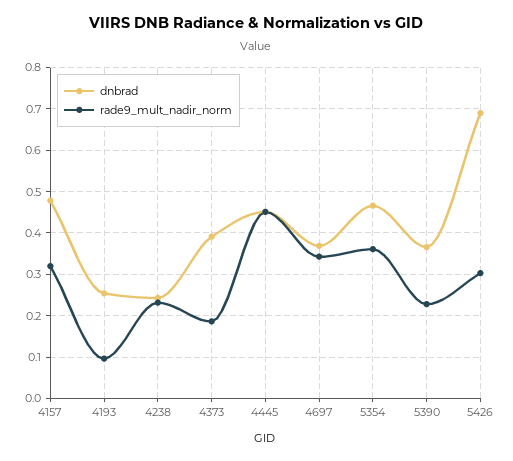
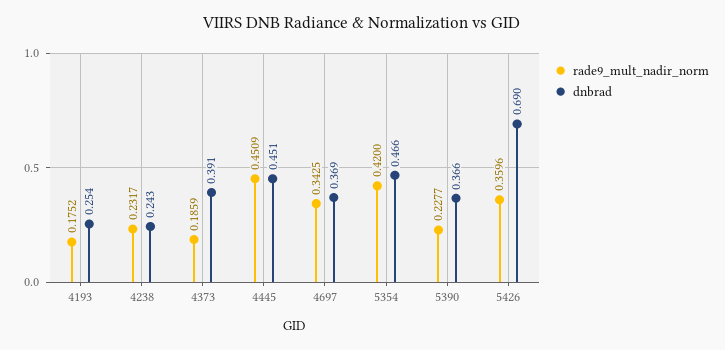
  {
    "dnbrad": {
-     "4157": 0.48,
      "4193": 0.254,
      "4238": 0.243,
      "4373": 0.391,
      "4445": 0.451,
      "4697": 0.369,
      "5354": 0.466,
      "5390": 0.366,
      "5426": 0.69
    },
    "rade9_mult_nadir_norm": {
-     "4157": 0.32,
-     "4193": 0.1,
+     "4193": 0.1752,
      "4238": 0.2317,
      "4373": 0.1859,
      "4445": 0.4509,
      "4697": 0.3425,
-     "5354": 0.36,
+     "5354": 0.42,
      "5390": 0.2277,
-     "5426": 0.3
+     "5426": 0.3596
    }
  }

